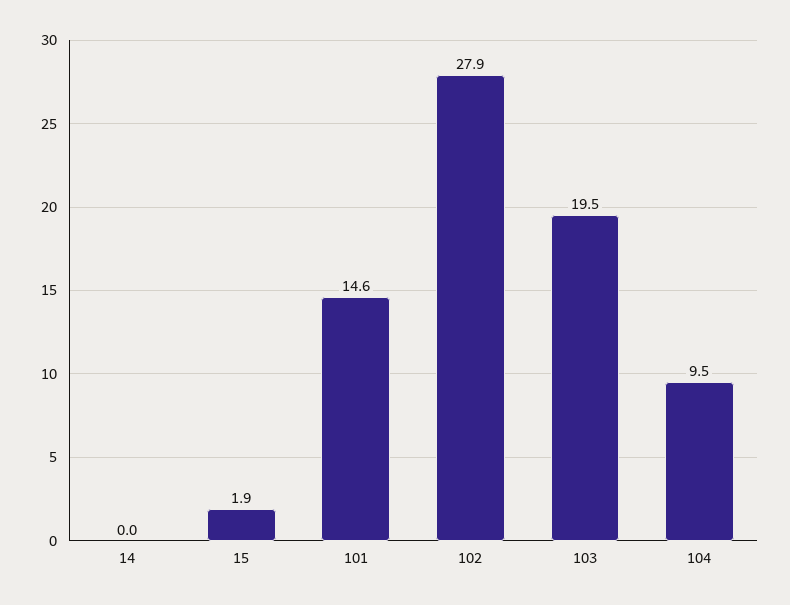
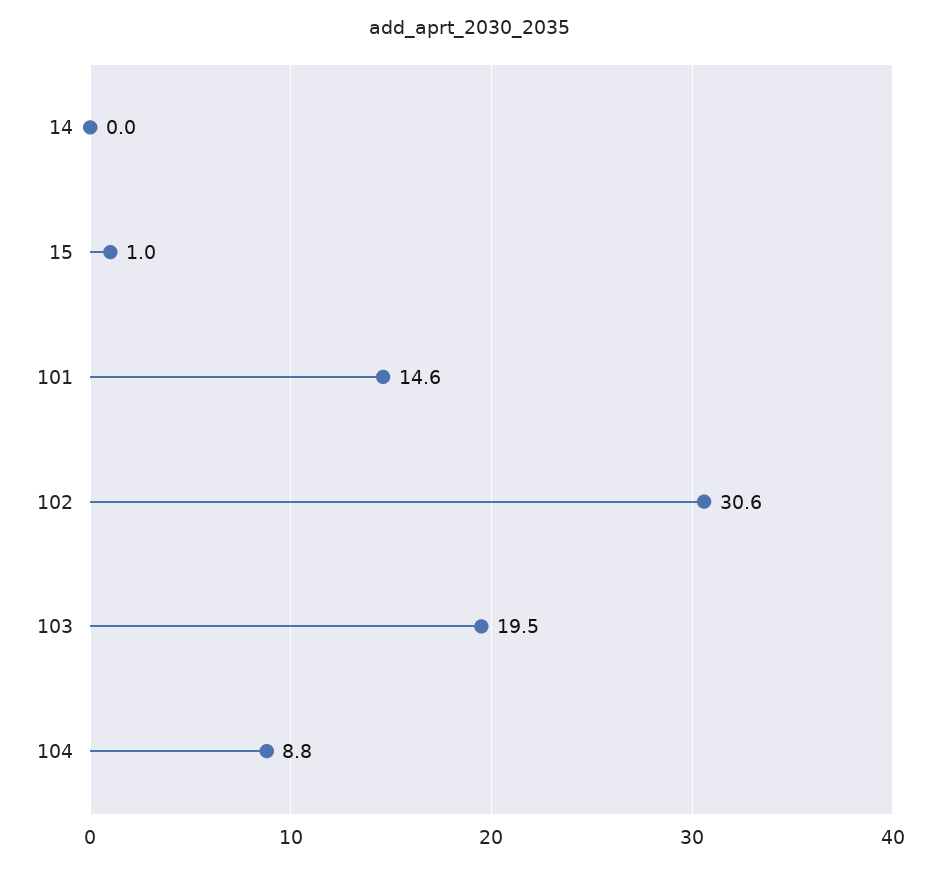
  {
    "14": 0,
-   "15": 1.9,
+   "15": 1,
    "101": 14.6,
-   "102": 27.9,
+   "102": 30.6,
    "103": 19.5,
-   "104": 9.5
+   "104": 8.8
  }

